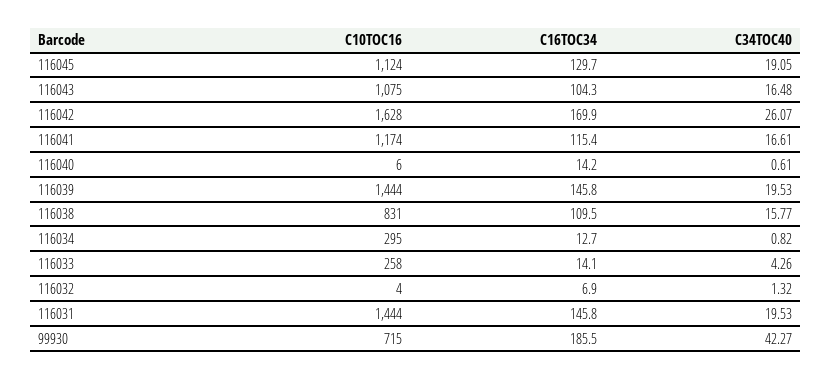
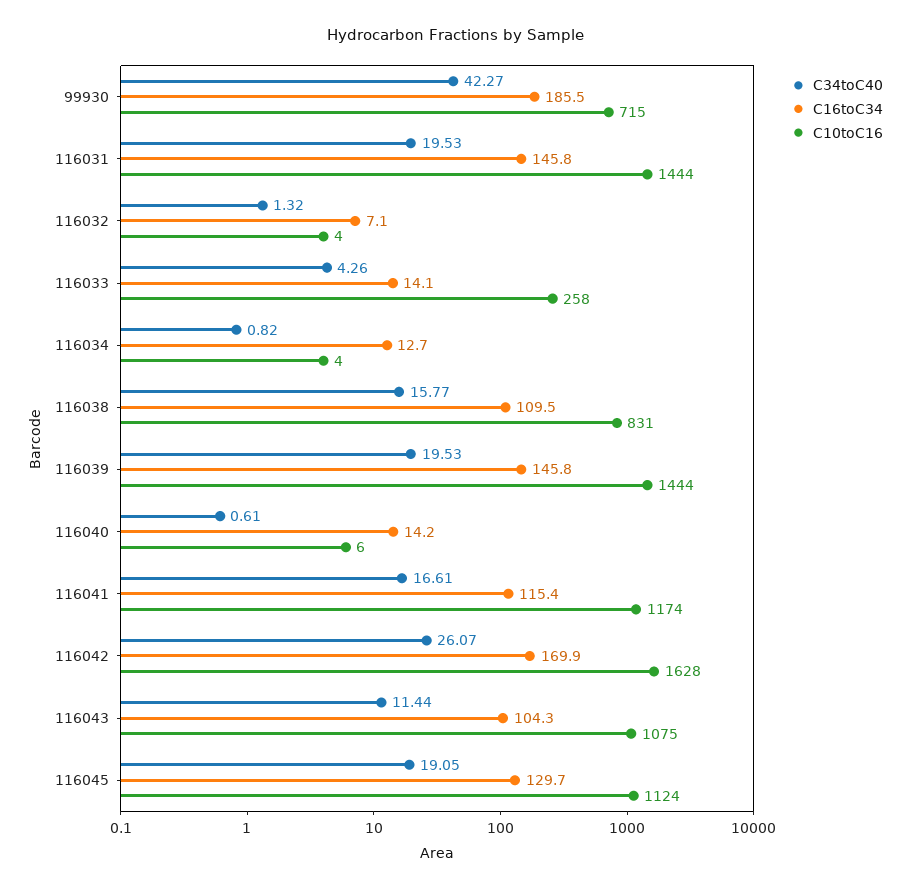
  {
    "C10TOC16": {
      "116045": 1124,
      "116043": 1075,
      "116042": 1628,
      "116041": 1174,
      "116040": 6,
      "116039": 1444,
      "116038": 831,
-     "116034": 295,
+     "116034": 4,
      "116033": 258,
      "116032": 4,
      "116031": 1444,
      "99930": 715
    },
    "C16TOC34": {
      "116045": 129.7,
      "116043": 104.3,
      "116042": 169.9,
      "116041": 115.4,
      "116040": 14.2,
      "116039": 145.8,
      "116038": 109.5,
      "116034": 12.7,
      "116033": 14.1,
-     "116032": 6.9,
+     "116032": 7.1,
      "116031": 145.8,
      "99930": 185.5
    },
    "C34TOC40": {
      "116045": 19.05,
-     "116043": 16.48,
+     "116043": 11.44,
      "116042": 26.07,
      "116041": 16.61,
      "116040": 0.61,
      "116039": 19.53,
      "116038": 15.77,
      "116034": 0.82,
      "116033": 4.26,
      "116032": 1.32,
      "116031": 19.53,
      "99930": 42.27
    }
  }

